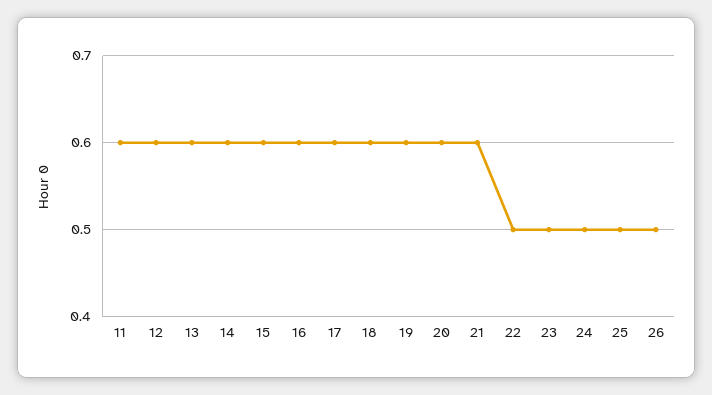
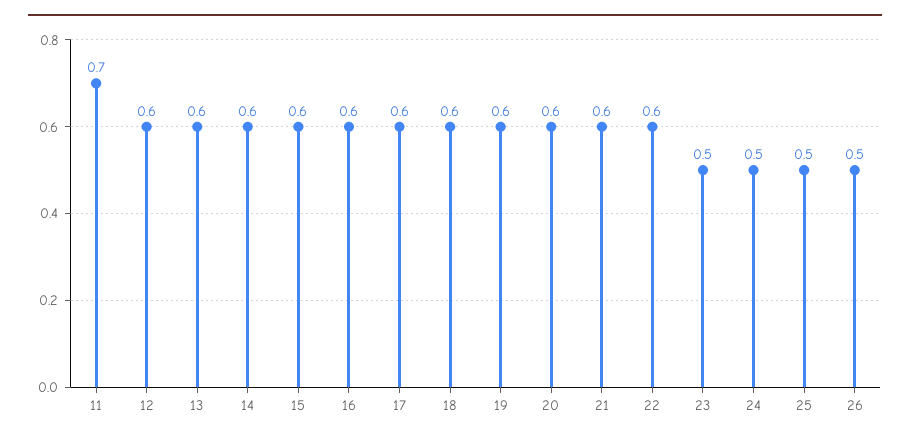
  {
-   "11": 0.6,
+   "11": 0.7,
    "12": 0.6,
    "13": 0.6,
    "14": 0.6,
    "15": 0.6,
    "16": 0.6,
    "17": 0.6,
    "18": 0.6,
    "19": 0.6,
    "20": 0.6,
    "21": 0.6,
-   "22": 0.5,
+   "22": 0.6,
    "23": 0.5,
    "24": 0.5,
    "25": 0.5,
    "26": 0.5
  }

